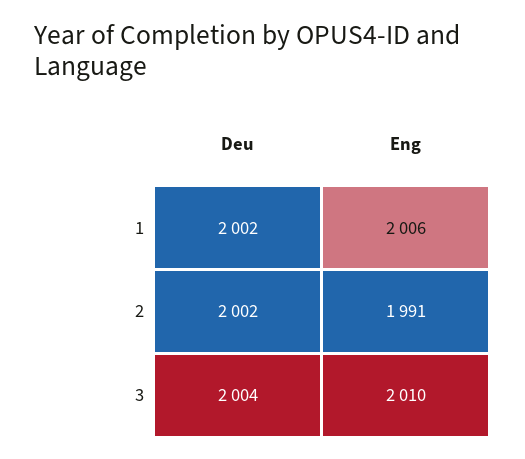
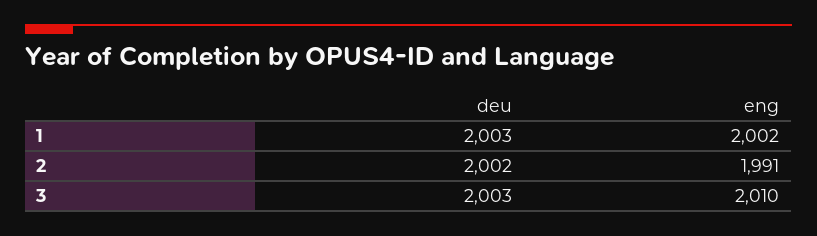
  {
    "Deu": {
-     "1": 2002,
+     "1": 2003,
      "2": 2002,
-     "3": 2004
+     "3": 2003
    },
    "Eng": {
-     "1": 2006,
+     "1": 2002,
      "2": 1991,
      "3": 2010
    }
  }

